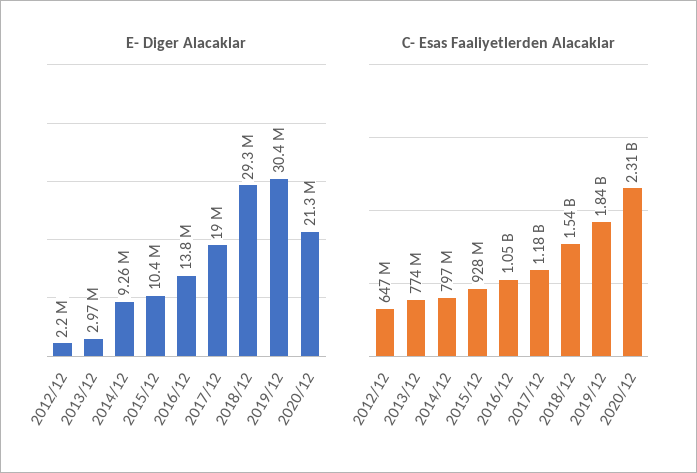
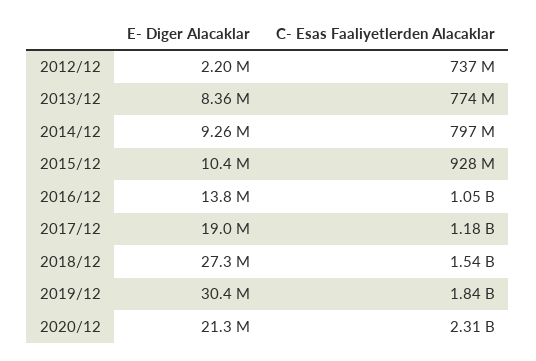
  {
    "E- Diger Alacaklar": {
      "2012/12": 2200000,
-     "2013/12": 2970000,
+     "2013/12": 8360000,
      "2014/12": 9260000,
      "2015/12": 10400000,
      "2016/12": 13800000,
      "2017/12": 19000000,
-     "2018/12": 29300000,
+     "2018/12": 27300000,
      "2019/12": 30400000,
      "2020/12": 21300000
    },
    "C- Esas Faaliyetlerden Alacaklar": {
-     "2012/12": 647000000,
+     "2012/12": 737000000,
      "2013/12": 774000000,
      "2014/12": 797000000,
      "2015/12": 928000000,
      "2016/12": 1050000000,
      "2017/12": 1180000000,
      "2018/12": 1540000000,
      "2019/12": 1840000000,
      "2020/12": 2310000000
    }
  }

